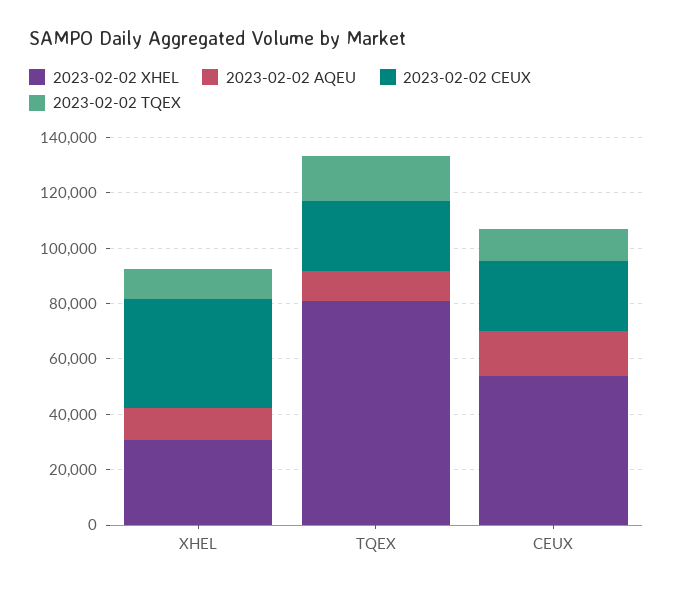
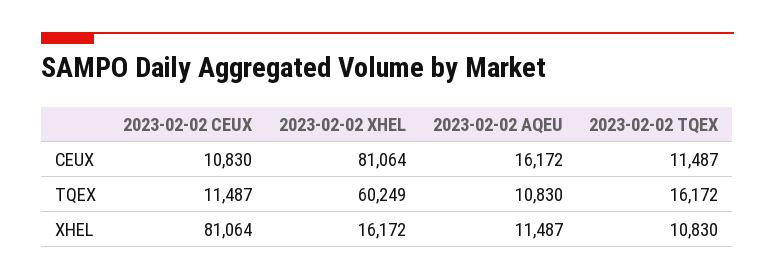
  {
    "2023-02-02 XHEL": {
-     "XHEL": 30000,
+     "XHEL": 16172,
-     "TQEX": 80000,
+     "TQEX": 60249,
-     "CEUX": 55000
+     "CEUX": 81064
    },
    "2023-02-02 AQEU": {
      "XHEL": 11487,
      "TQEX": 10830,
      "CEUX": 16172
    },
    "2023-02-02 CEUX": {
-     "XHEL": 40000,
+     "XHEL": 81064,
-     "TQEX": 25000,
+     "TQEX": 11487,
-     "CEUX": 25000
+     "CEUX": 10830
    },
    "2023-02-02 TQEX": {
      "XHEL": 10830,
      "TQEX": 16172,
      "CEUX": 11487
    }
  }

